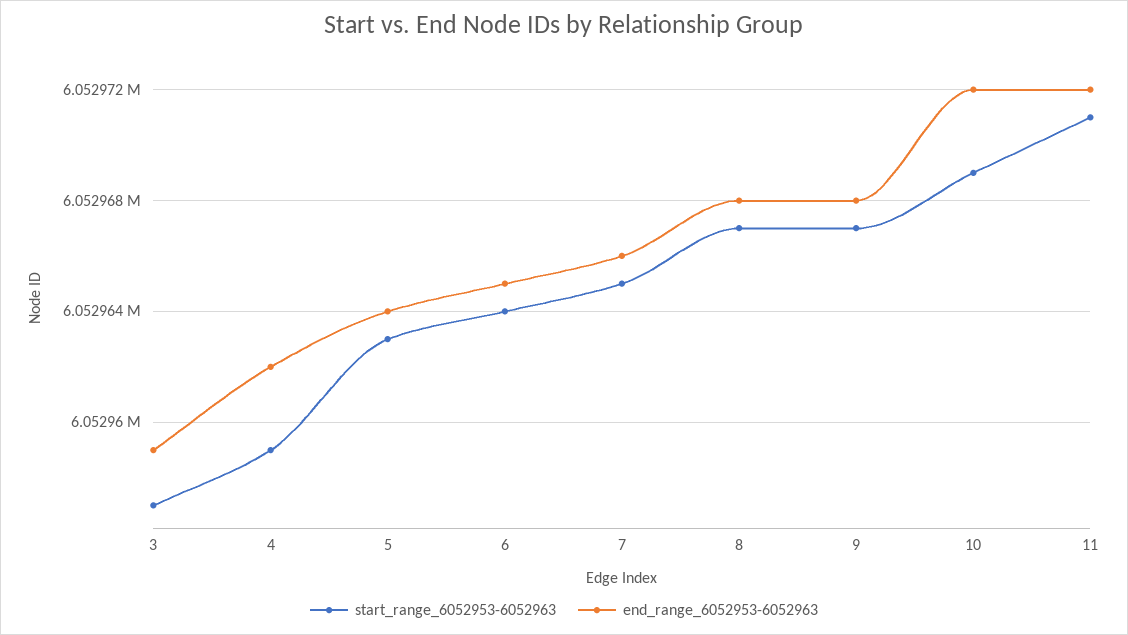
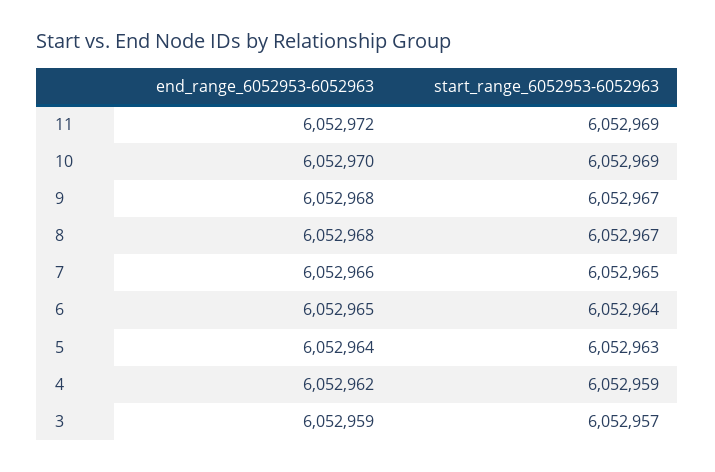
  {
    "start_range_6052953-6052963": {
      "3": 6052957,
      "4": 6052959,
      "5": 6052963,
      "6": 6052964,
      "7": 6052965,
      "8": 6052967,
      "9": 6052967,
      "10": 6052969,
-     "11": 6052971
+     "11": 6052969
    },
    "end_range_6052953-6052963": {
      "3": 6052959,
      "4": 6052962,
      "5": 6052964,
      "6": 6052965,
      "7": 6052966,
      "8": 6052968,
      "9": 6052968,
-     "10": 6052972,
+     "10": 6052970,
      "11": 6052972
    }
  }

